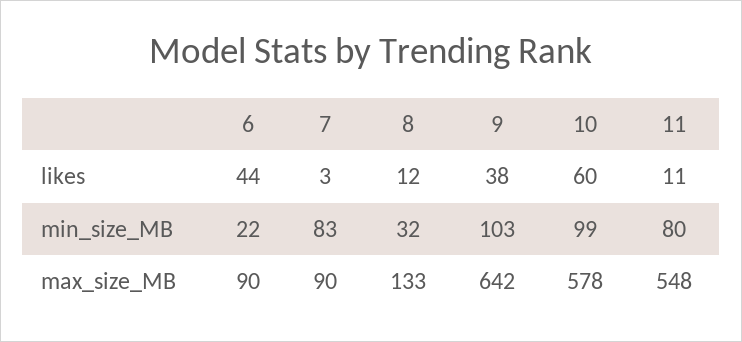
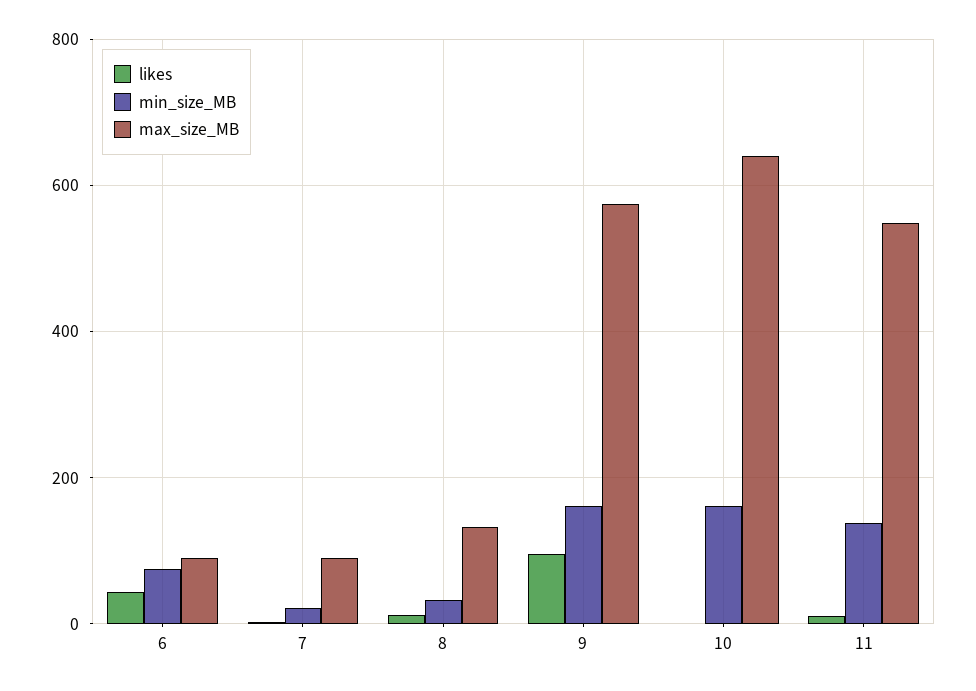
  {
    "likes": {
      "6": 44,
      "7": 3,
      "8": 12,
-     "9": 38,
+     "9": 100,
-     "10": 60,
+     "10": 0,
      "11": 11
    },
    "min_size_MB": {
-     "6": 22,
+     "6": 80,
-     "7": 83,
+     "7": 20,
      "8": 32,
-     "9": 103,
+     "9": 160,
-     "10": 99,
+     "10": 160,
-     "11": 80
+     "11": 140
    },
    "max_size_MB": {
      "6": 90,
      "7": 90,
      "8": 133,
-     "9": 642,
+     "9": 580,
-     "10": 578,
+     "10": 640,
      "11": 548
    }
  }

